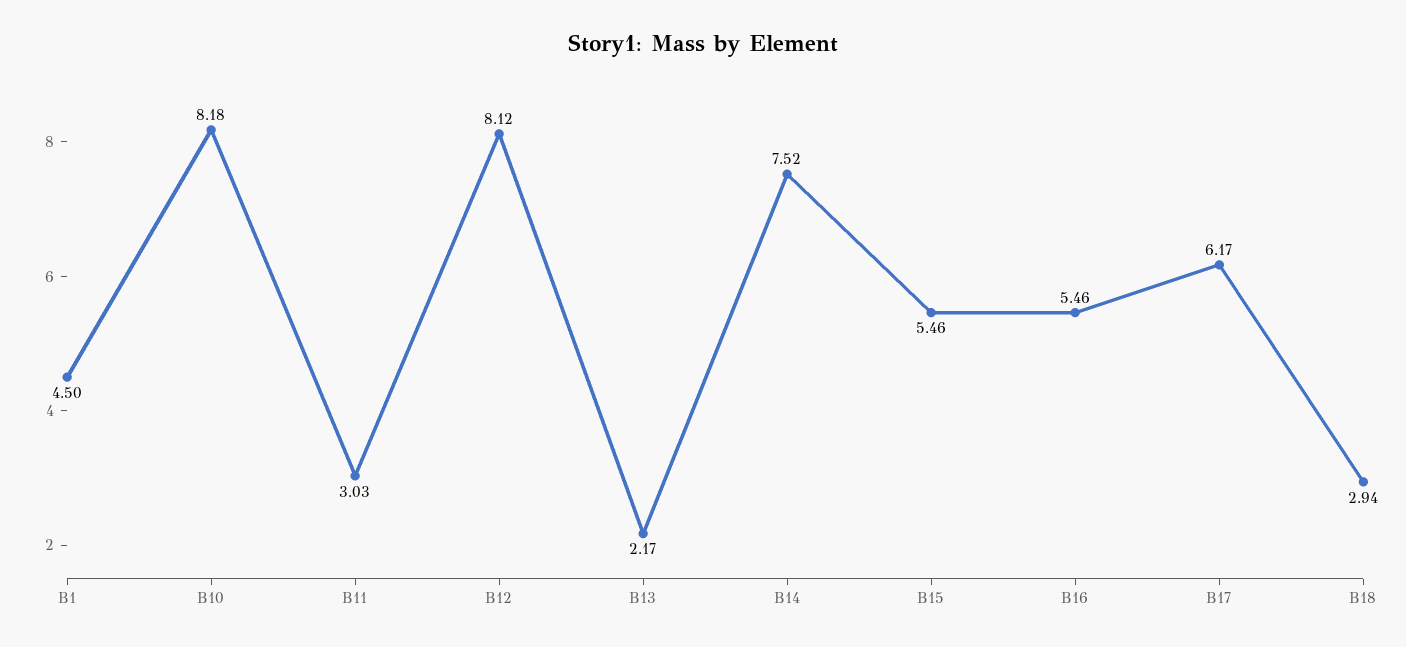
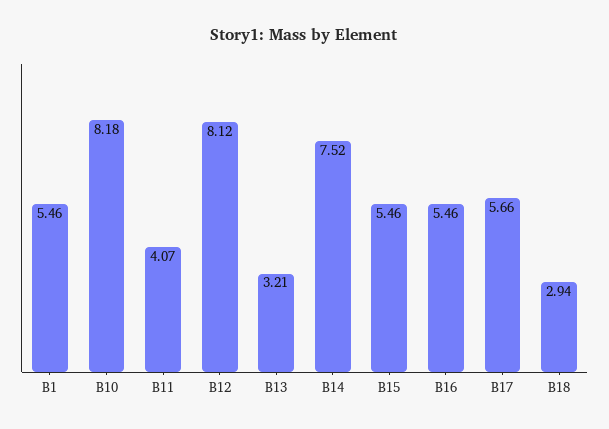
  {
-   "B1": 4.5,
+   "B1": 5.46,
    "B10": 8.18,
-   "B11": 3.03,
+   "B11": 4.07,
    "B12": 8.12,
-   "B13": 2.17,
+   "B13": 3.21,
    "B14": 7.52,
    "B15": 5.46,
    "B16": 5.46,
-   "B17": 6.17,
+   "B17": 5.66,
    "B18": 2.94
  }

